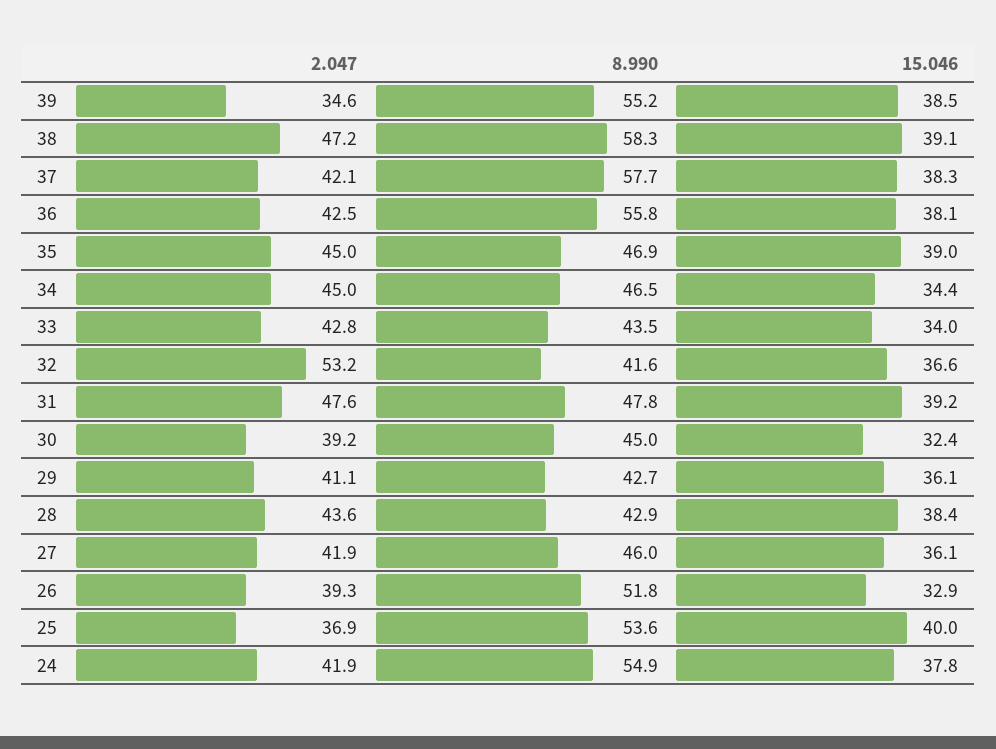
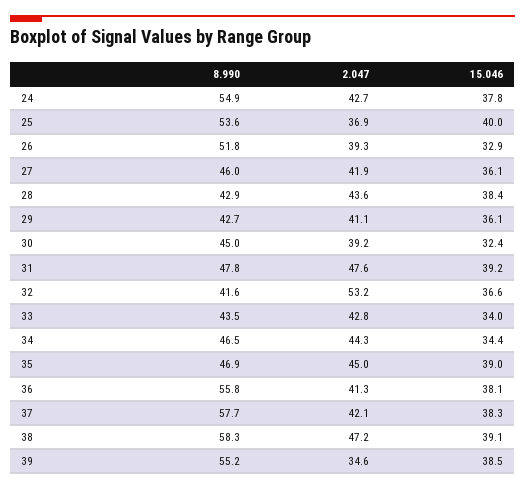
  {
    "2.047": {
      "39": 34.6,
      "38": 47.2,
      "37": 42.1,
-     "36": 42.5,
+     "36": 41.3,
      "35": 45,
-     "34": 45,
+     "34": 44.3,
      "33": 42.8,
      "32": 53.2,
      "31": 47.6,
      "30": 39.2,
      "29": 41.1,
      "28": 43.6,
      "27": 41.9,
      "26": 39.3,
      "25": 36.9,
-     "24": 41.9
+     "24": 42.7
    },
    "8.990": {
      "39": 55.2,
      "38": 58.3,
      "37": 57.7,
      "36": 55.8,
      "35": 46.9,
      "34": 46.5,
      "33": 43.5,
      "32": 41.6,
      "31": 47.8,
      "30": 45,
      "29": 42.7,
      "28": 42.9,
      "27": 46,
      "26": 51.8,
      "25": 53.6,
      "24": 54.9
    },
    "15.046": {
      "39": 38.5,
      "38": 39.1,
      "37": 38.3,
      "36": 38.1,
      "35": 39,
      "34": 34.4,
      "33": 34,
      "32": 36.6,
      "31": 39.2,
      "30": 32.4,
      "29": 36.1,
      "28": 38.4,
      "27": 36.1,
      "26": 32.9,
      "25": 40,
      "24": 37.8
    }
  }

